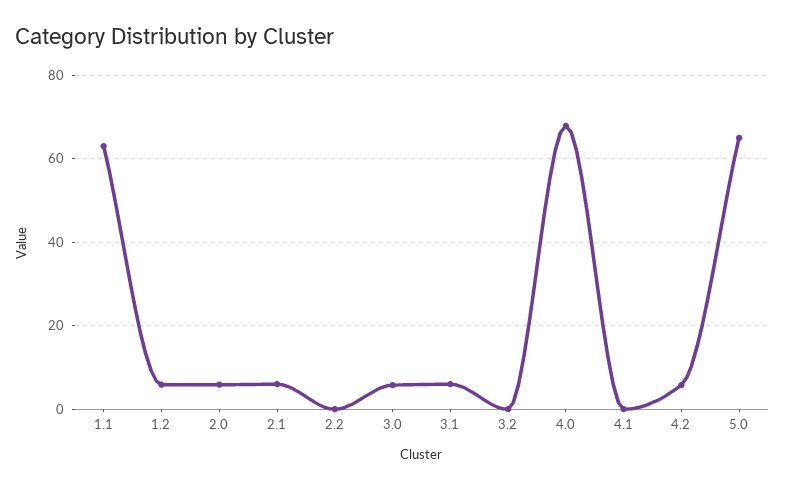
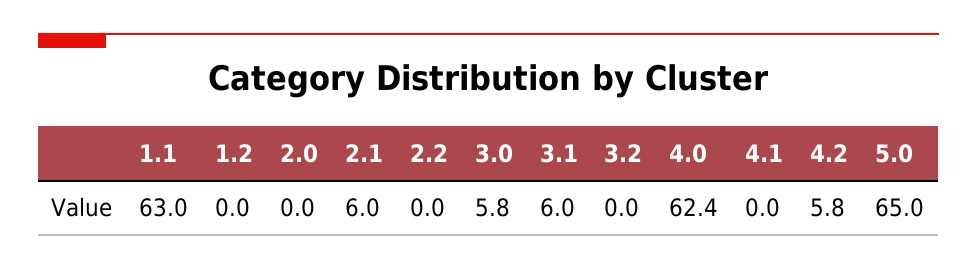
  {
    "1.1": 63,
-   "1.2": 6,
+   "1.2": 0,
-   "2.0": 6,
+   "2.0": 0,
    "2.1": 6,
    "2.2": 0,
    "3.0": 5.8,
    "3.1": 6,
    "3.2": 0,
-   "4.0": 68,
+   "4.0": 62.4,
    "4.1": 0,
    "4.2": 5.8,
    "5.0": 65
  }

